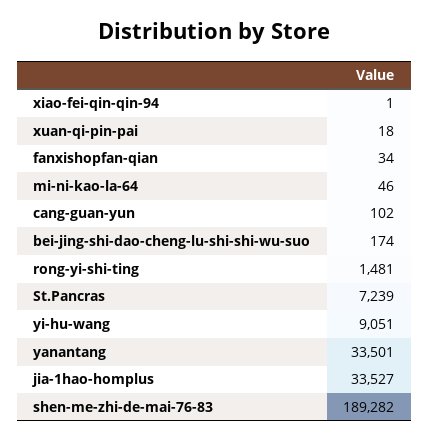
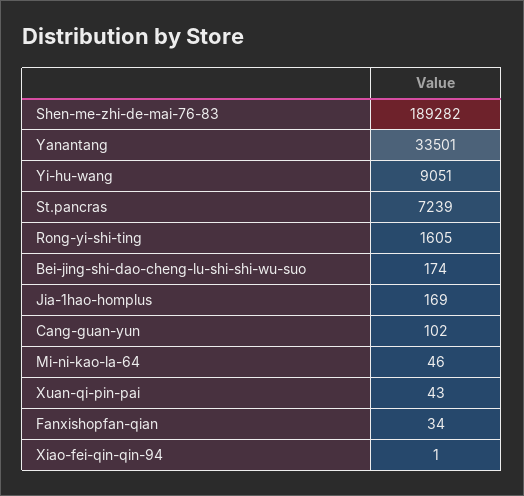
  {
    "xiao-fei-qin-qin-94": 1,
-   "xuan-qi-pin-pai": 18,
+   "xuan-qi-pin-pai": 43,
    "fanxishopfan-qian": 34,
    "mi-ni-kao-la-64": 46,
    "cang-guan-yun": 102,
    "bei-jing-shi-dao-cheng-lu-shi-shi-wu-suo": 174,
-   "rong-yi-shi-ting": 1481,
+   "rong-yi-shi-ting": 1605,
    "St.Pancras": 7239,
    "yi-hu-wang": 9051,
    "yanantang": 33501,
-   "jia-1hao-homplus": 33527,
+   "jia-1hao-homplus": 169,
    "shen-me-zhi-de-mai-76-83": 189282
  }

